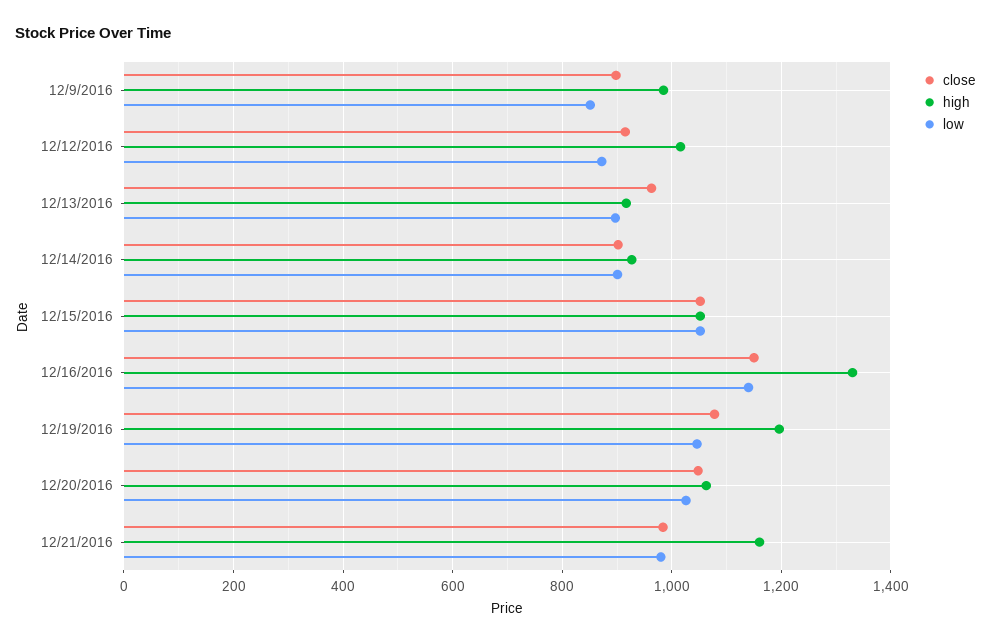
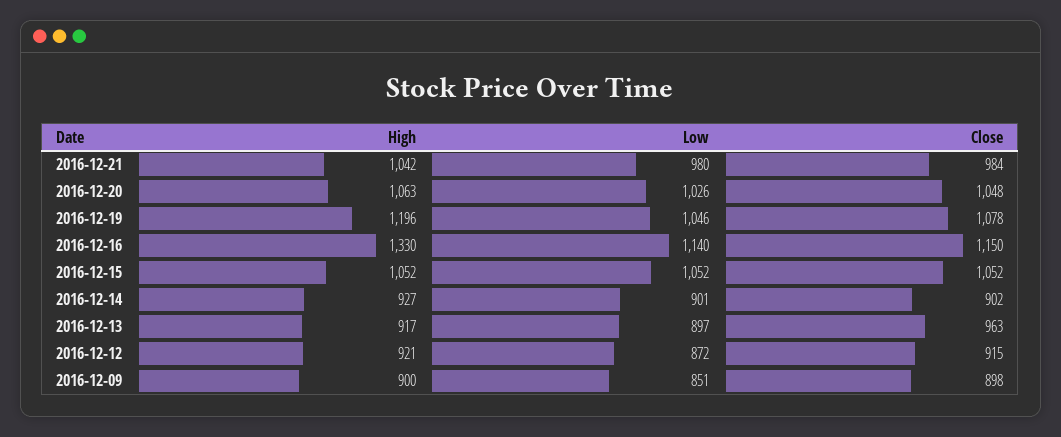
  {
    "close": {
      "12/9/2016": 898,
      "12/12/2016": 915,
      "12/13/2016": 963,
      "12/14/2016": 902,
      "12/15/2016": 1052,
      "12/16/2016": 1150,
      "12/19/2016": 1078,
      "12/20/2016": 1048,
      "12/21/2016": 984
    },
    "high": {
-     "12/9/2016": 980,
+     "12/9/2016": 900,
-     "12/12/2016": 1020,
+     "12/12/2016": 921,
      "12/13/2016": 917,
      "12/14/2016": 927,
      "12/15/2016": 1052,
      "12/16/2016": 1330,
      "12/19/2016": 1196,
      "12/20/2016": 1063,
-     "12/21/2016": 1160
+     "12/21/2016": 1042
    },
    "low": {
      "12/9/2016": 851,
      "12/12/2016": 872,
      "12/13/2016": 897,
      "12/14/2016": 901,
      "12/15/2016": 1052,
      "12/16/2016": 1140,
      "12/19/2016": 1046,
      "12/20/2016": 1026,
      "12/21/2016": 980
    }
  }

